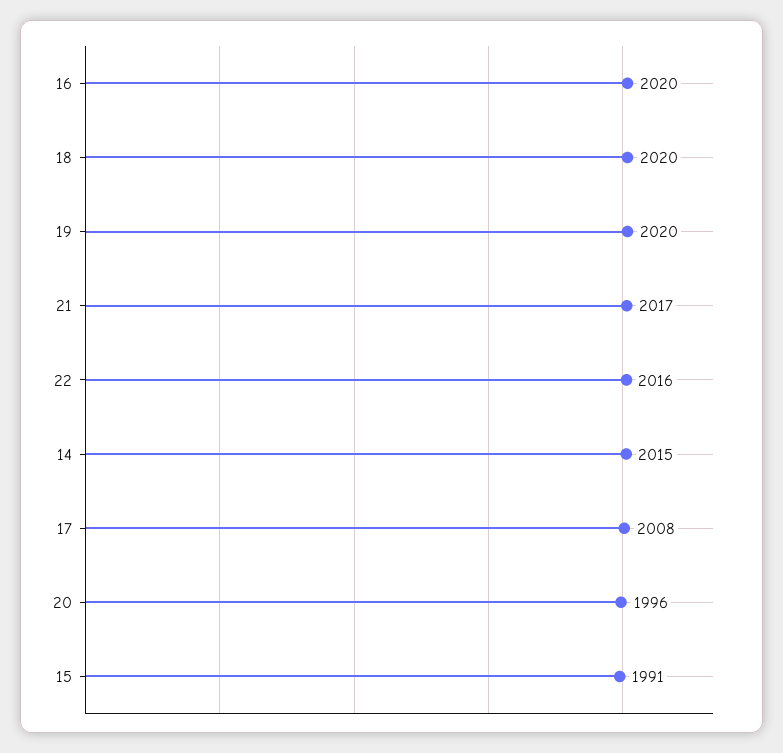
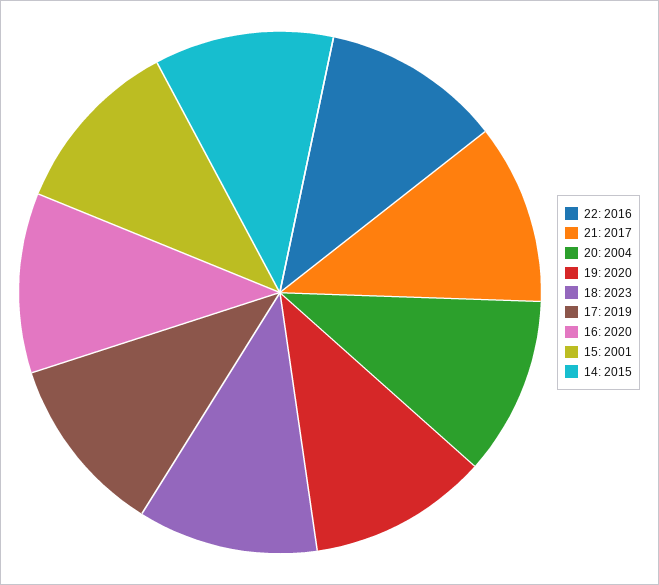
  {
    "16": 2020,
-   "18": 2020,
+   "18": 2023,
    "19": 2020,
    "21": 2017,
    "22": 2016,
    "14": 2015,
-   "17": 2008,
+   "17": 2019,
-   "20": 1996,
+   "20": 2004,
-   "15": 1991
+   "15": 2001
  }

